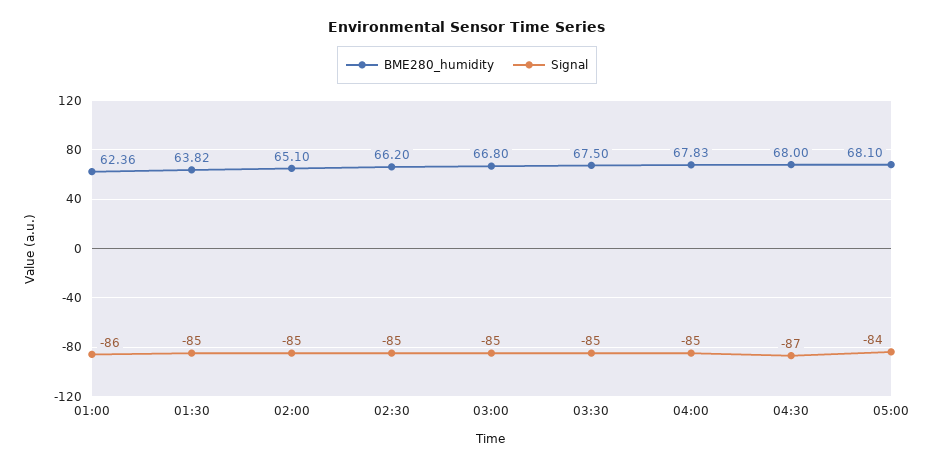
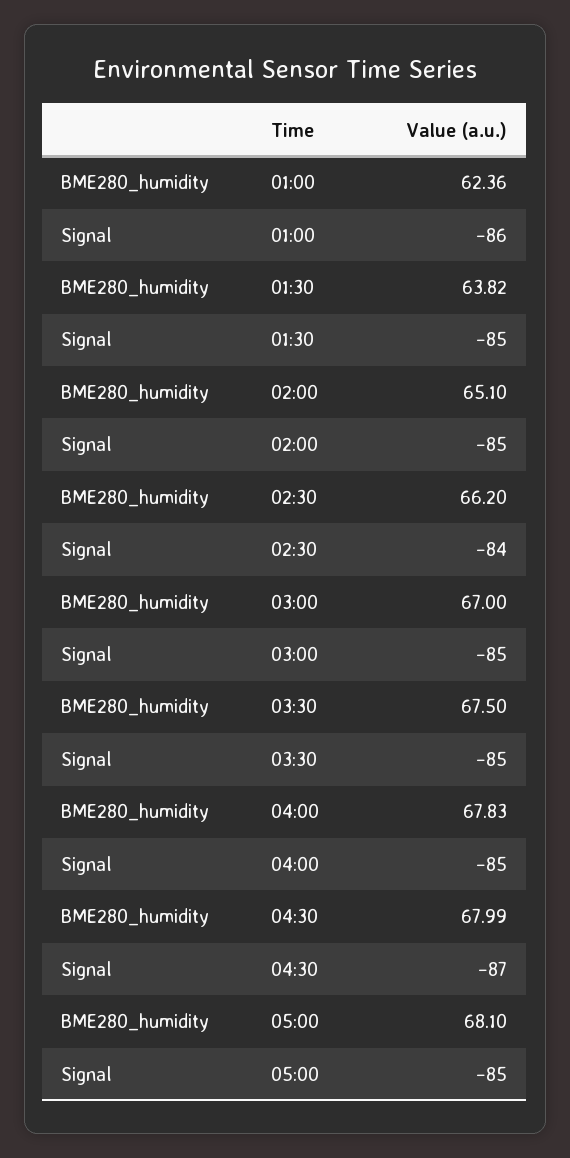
  {
    "BME280_humidity": {
      "01:00": 62.36,
      "01:30": 63.82,
      "02:00": 65.1,
      "02:30": 66.2,
-     "03:00": 66.8,
+     "03:00": 67,
      "03:30": 67.5,
      "04:00": 67.83,
-     "04:30": 68,
+     "04:30": 67.99,
      "05:00": 68.1
    },
    "Signal": {
      "01:00": -86,
      "01:30": -85,
      "02:00": -85,
-     "02:30": -85,
+     "02:30": -84,
      "03:00": -85,
      "03:30": -85,
      "04:00": -85,
      "04:30": -87,
-     "05:00": -84
+     "05:00": -85
    }
  }

